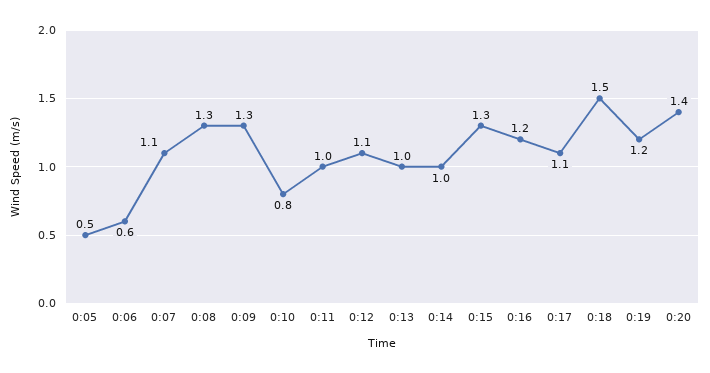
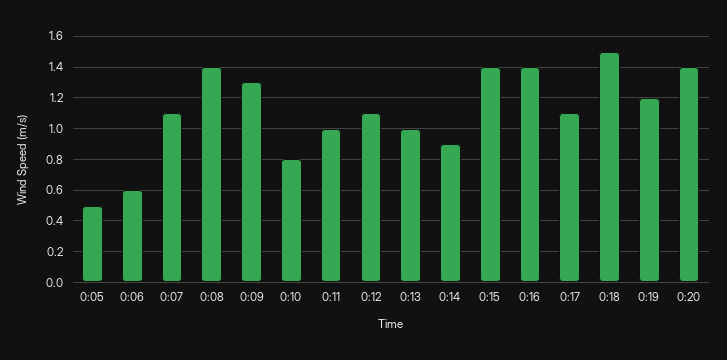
  {
    "0:05": 0.5,
    "0:06": 0.6,
    "0:07": 1.1,
-   "0:08": 1.3,
+   "0:08": 1.4,
    "0:09": 1.3,
    "0:10": 0.8,
    "0:11": 1,
    "0:12": 1.1,
    "0:13": 1,
-   "0:14": 1,
+   "0:14": 0.9,
-   "0:15": 1.3,
+   "0:15": 1.4,
-   "0:16": 1.2,
+   "0:16": 1.4,
    "0:17": 1.1,
    "0:18": 1.5,
    "0:19": 1.2,
    "0:20": 1.4
  }

